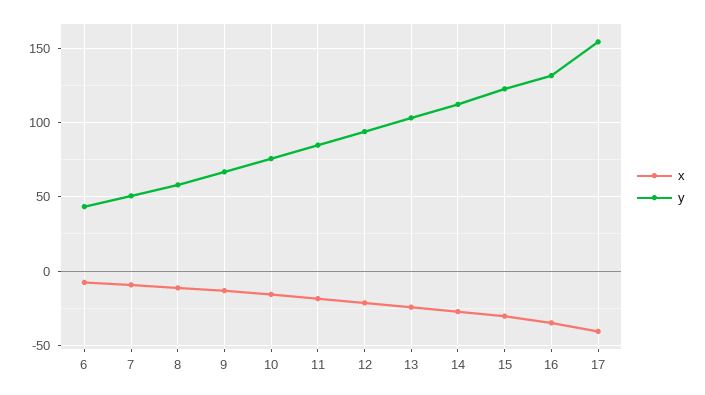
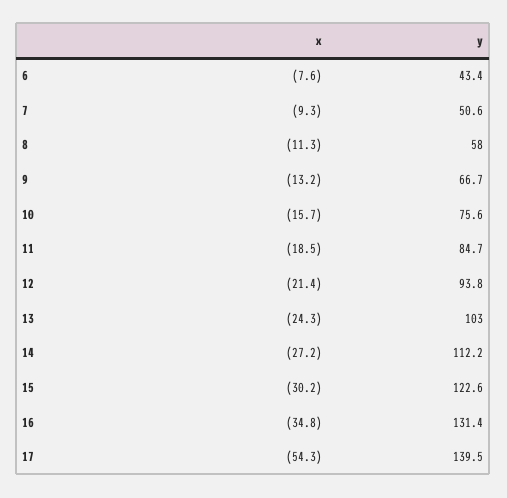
  {
    "x": {
      "6": -7.6,
      "7": -9.3,
      "8": -11.3,
      "9": -13.2,
      "10": -15.7,
      "11": -18.5,
      "12": -21.4,
      "13": -24.3,
      "14": -27.2,
      "15": -30.2,
      "16": -34.8,
-     "17": -40
+     "17": -54.3
    },
    "y": {
      "6": 43.4,
      "7": 50.6,
      "8": 58,
      "9": 66.7,
      "10": 75.6,
      "11": 84.7,
      "12": 93.8,
      "13": 103,
      "14": 112.2,
      "15": 122.6,
      "16": 131.4,
-     "17": 155
+     "17": 139.5
    }
  }

